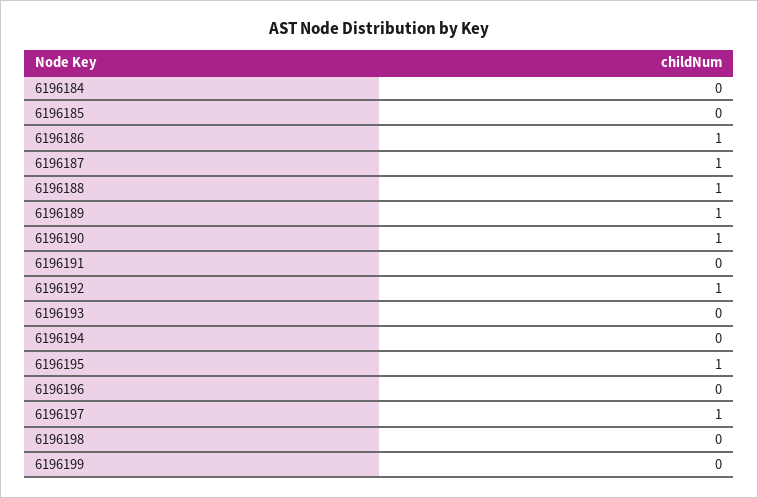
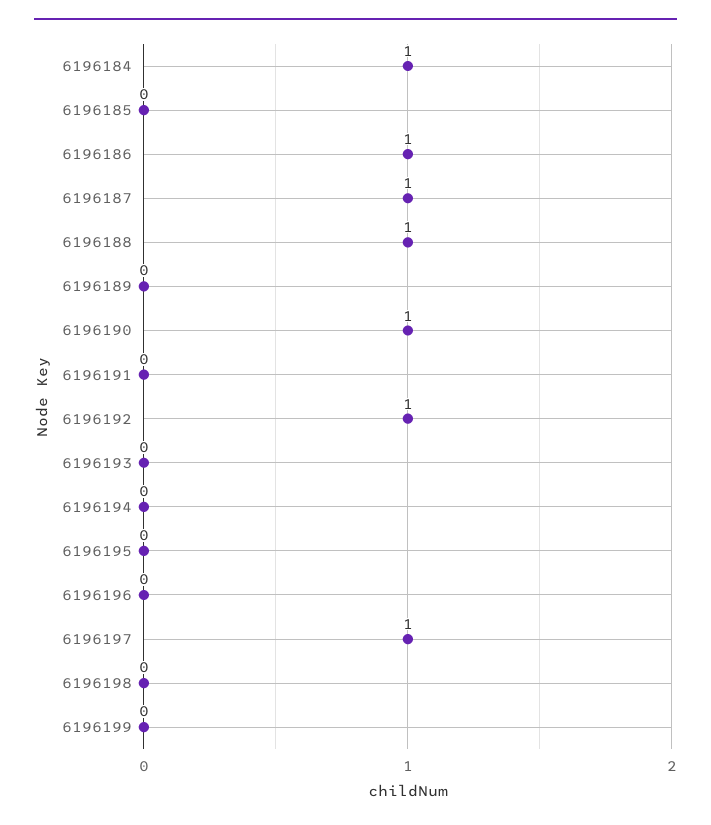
  {
-   "6196184": 0,
+   "6196184": 1,
    "6196185": 0,
    "6196186": 1,
    "6196187": 1,
    "6196188": 1,
-   "6196189": 1,
+   "6196189": 0,
    "6196190": 1,
    "6196191": 0,
    "6196192": 1,
    "6196193": 0,
    "6196194": 0,
-   "6196195": 1,
+   "6196195": 0,
    "6196196": 0,
    "6196197": 1,
    "6196198": 0,
    "6196199": 0
  }

